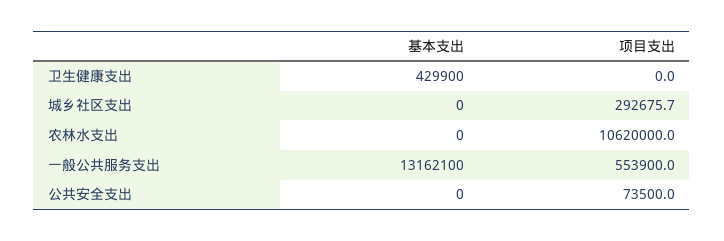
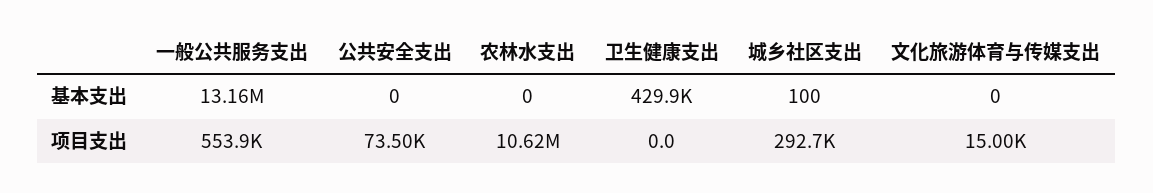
  {
    "基本支出": {
      "卫生健康支出": 429900,
-     "城乡社区支出": 0,
+     "城乡社区支出": 100,
      "农林水支出": 0,
      "一般公共服务支出": 13162100,
-     "公共安全支出": 0
+     "公共安全支出": 0,
+     "文化旅游体育与传媒支出": 0
    },
    "项目支出": {
      "卫生健康支出": 0,
      "城乡社区支出": 292675.7,
      "农林水支出": 10620000,
      "一般公共服务支出": 553900,
-     "公共安全支出": 73500
+     "公共安全支出": 73500,
+     "文化旅游体育与传媒支出": 15000
    }
  }

